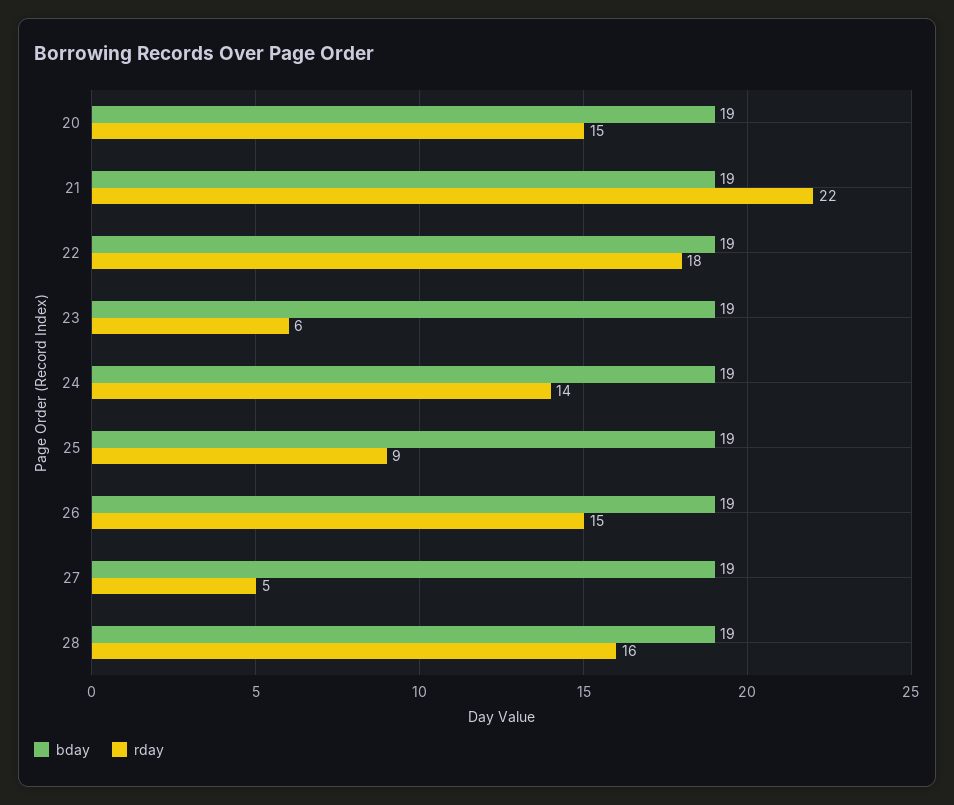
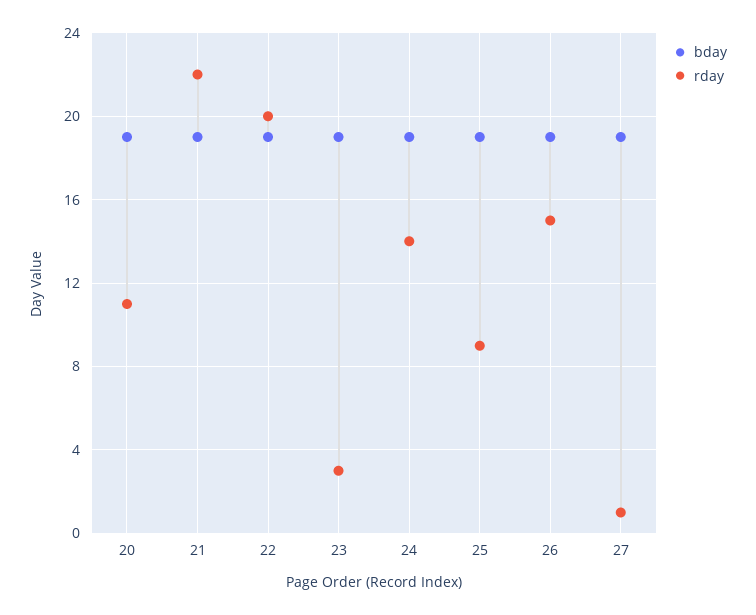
  {
    "bday": {
      "20": 19,
      "21": 19,
      "22": 19,
      "23": 19,
      "24": 19,
      "25": 19,
      "26": 19,
-     "27": 19,
+     "27": 19
-     "28": 19
    },
    "rday": {
-     "20": 15,
+     "20": 11,
      "21": 22,
-     "22": 18,
+     "22": 20,
-     "23": 6,
+     "23": 3,
      "24": 14,
      "25": 9,
      "26": 15,
-     "27": 5,
+     "27": 1
-     "28": 16
    }
  }

